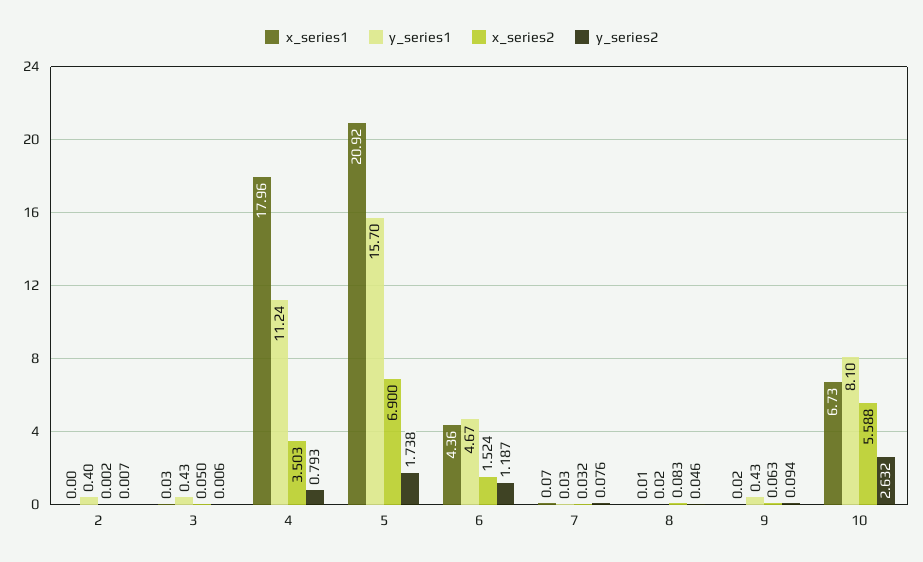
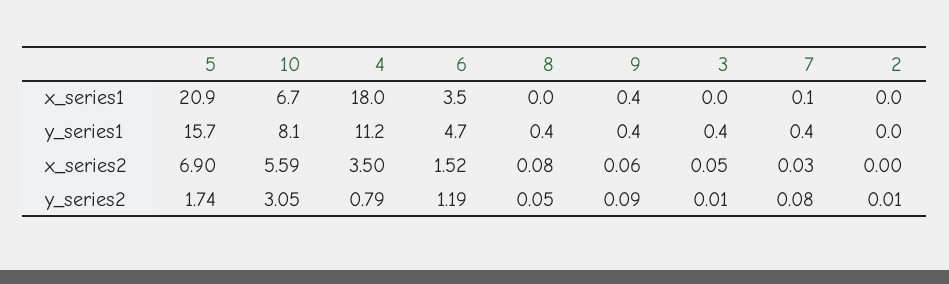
  {
    "x_series1": {
      "2": 0,
      "3": 0.03,
      "4": 17.96,
      "5": 20.92,
-     "6": 4.36,
+     "6": 3.5,
      "7": 0.07,
      "8": 0.01,
-     "9": 0.02,
+     "9": 0.4,
      "10": 6.73
    },
    "y_series1": {
-     "2": 0.4,
+     "2": 0,
      "3": 0.43,
      "4": 11.24,
      "5": 15.7,
      "6": 4.67,
-     "7": 0.03,
+     "7": 0.4,
-     "8": 0.02,
+     "8": 0.4,
      "9": 0.43,
      "10": 8.1
    },
    "x_series2": {
      "2": 0.002,
      "3": 0.05,
      "4": 3.503,
      "5": 6.9,
      "6": 1.524,
      "7": 0.032,
      "8": 0.083,
      "9": 0.063,
      "10": 5.588
    },
    "y_series2": {
      "2": 0.007,
      "3": 0.006,
      "4": 0.793,
      "5": 1.738,
      "6": 1.187,
      "7": 0.076,
      "8": 0.046,
      "9": 0.094,
-     "10": 2.632
+     "10": 3.05
    }
  }

